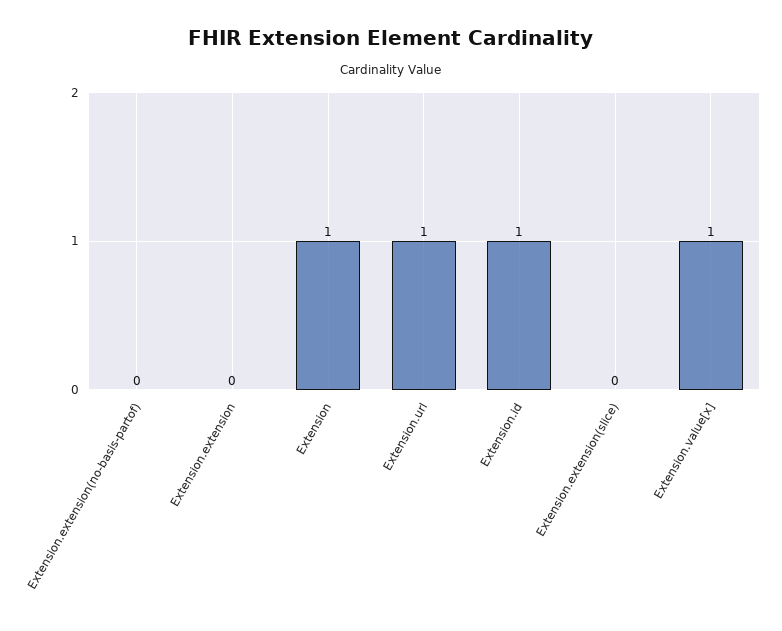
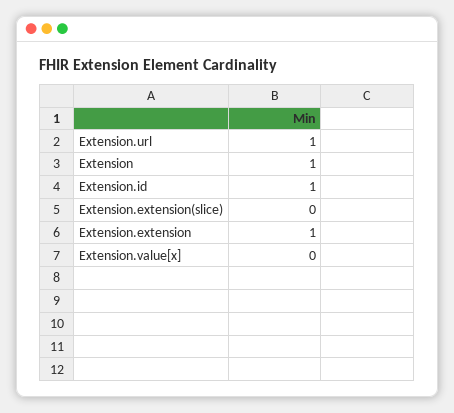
  {
-   "Extension.extension(no-basis-partof)": 0,
-   "Extension.extension": 0,
+   "Extension.extension": 1,
    "Extension": 1,
    "Extension.url": 1,
    "Extension.id": 1,
    "Extension.extension(slice)": 0,
-   "Extension.value[x]": 1
+   "Extension.value[x]": 0
  }

